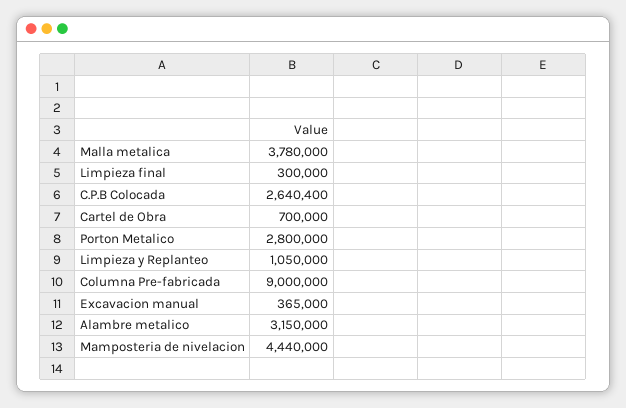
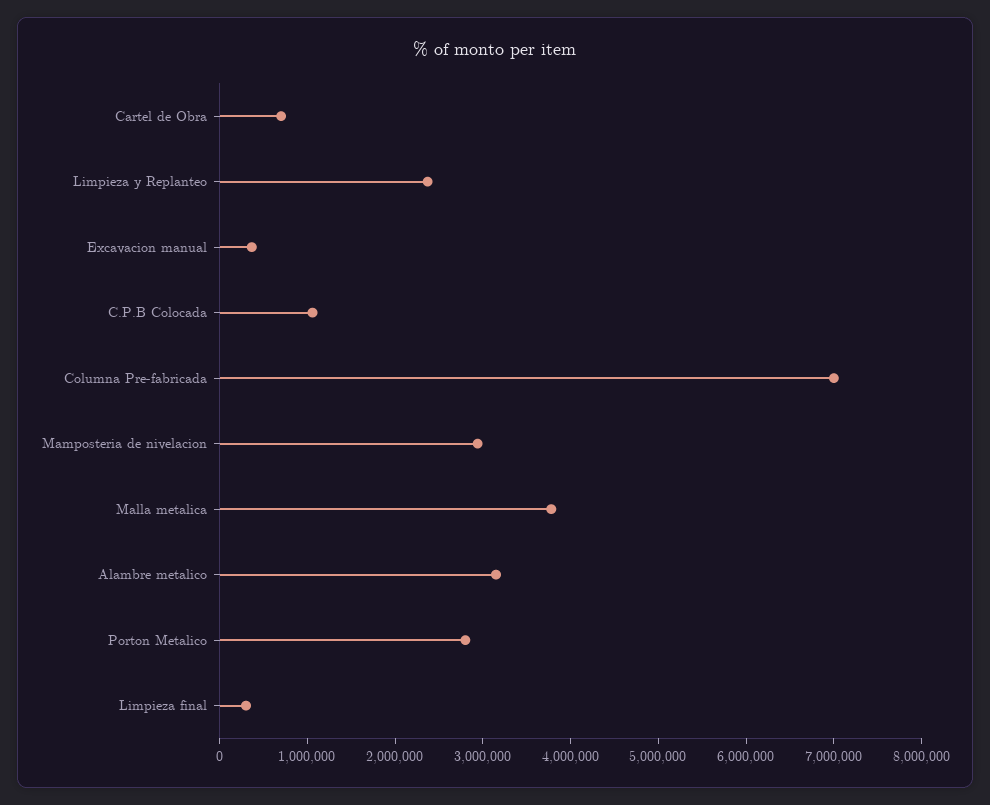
  {
    "Malla metalica": 3780000,
    "Limpieza final": 300000,
-   "C.P.B Colocada": 2640400,
+   "C.P.B Colocada": 1000000,
    "Cartel de Obra": 700000,
    "Porton Metalico": 2800000,
-   "Limpieza y Replanteo": 1050000,
+   "Limpieza y Replanteo": 2400000,
-   "Columna Pre-fabricada": 9000000,
+   "Columna Pre-fabricada": 7000000,
    "Excavacion manual": 365000,
    "Alambre metalico": 3150000,
-   "Mamposteria de nivelacion": 4440000
+   "Mamposteria de nivelacion": 3000000
  }

